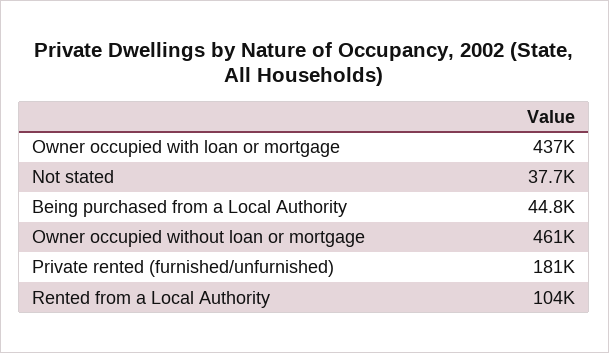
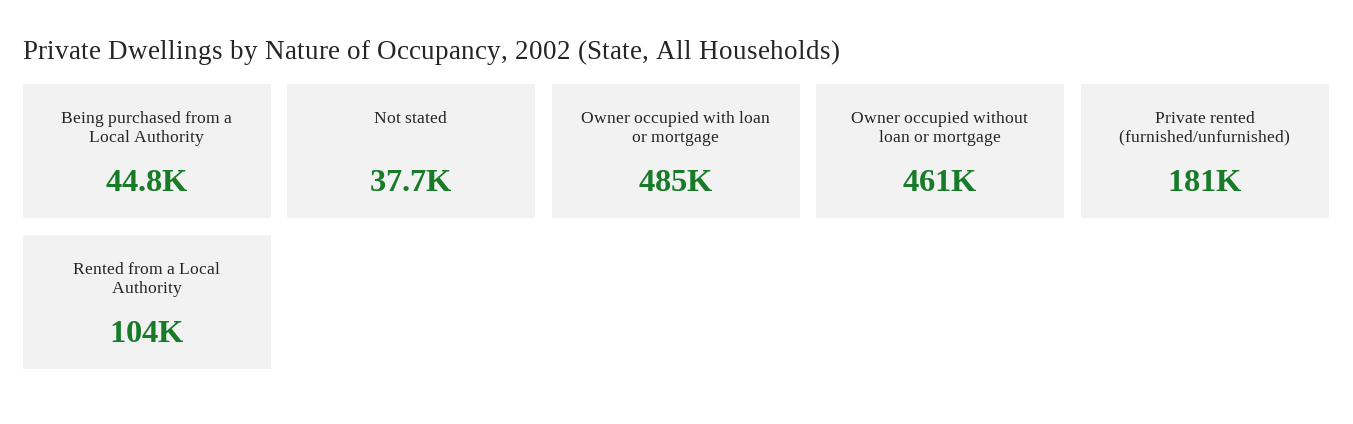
  {
-   "Owner occupied with loan or mortgage": 437000,
+   "Owner occupied with loan or mortgage": 485000,
    "Not stated": 37700,
    "Being purchased from a Local Authority": 44800,
    "Owner occupied without loan or mortgage": 461000,
    "Private rented (furnished/unfurnished)": 181000,
    "Rented from a Local Authority": 104000
  }

